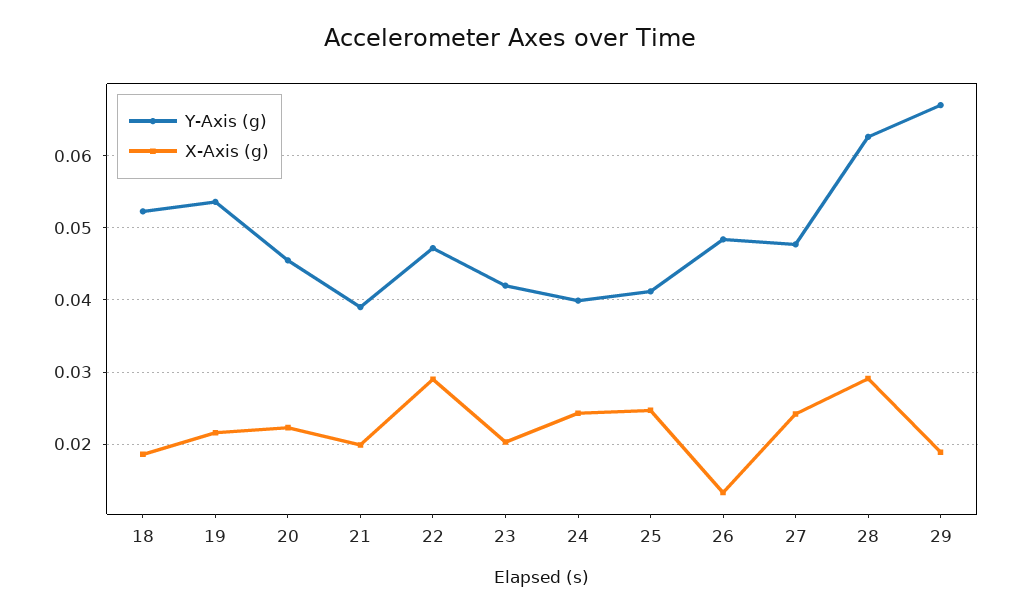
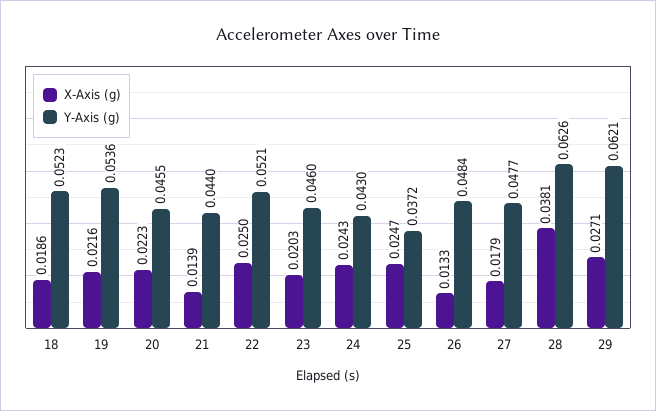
  {
    "Y-Axis (g)": {
      "18": 0.0523,
      "19": 0.0536,
      "20": 0.0455,
-     "21": 0.039,
+     "21": 0.044,
-     "22": 0.047,
+     "22": 0.0521,
-     "23": 0.042,
+     "23": 0.046,
-     "24": 0.04,
+     "24": 0.043,
-     "25": 0.041,
+     "25": 0.0372,
      "26": 0.0484,
      "27": 0.0477,
      "28": 0.0626,
-     "29": 0.067
+     "29": 0.0621
    },
    "X-Axis (g)": {
      "18": 0.0186,
      "19": 0.0216,
      "20": 0.0223,
-     "21": 0.02,
+     "21": 0.0139,
-     "22": 0.029,
+     "22": 0.025,
      "23": 0.0203,
      "24": 0.0243,
      "25": 0.0247,
      "26": 0.0133,
-     "27": 0.024,
+     "27": 0.0179,
-     "28": 0.029,
+     "28": 0.0381,
-     "29": 0.019
+     "29": 0.0271
    }
  }

